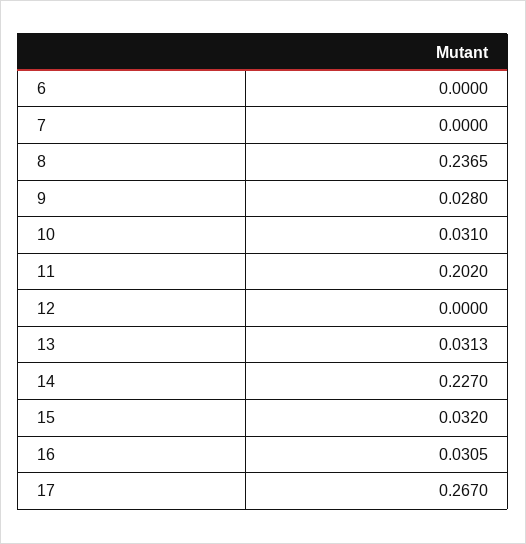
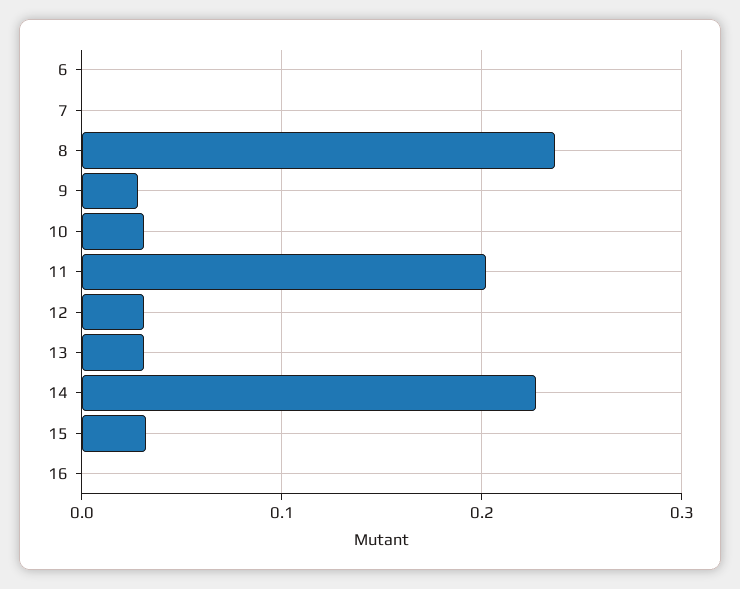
  {
    "6": 0,
    "7": 0,
    "8": 0.2365,
    "9": 0.028,
    "10": 0.031,
    "11": 0.202,
-   "12": 0,
+   "12": 0.03,
    "13": 0.0313,
    "14": 0.227,
    "15": 0.032,
-   "16": 0.0305,
+   "16": 0
-   "17": 0.267
  }

